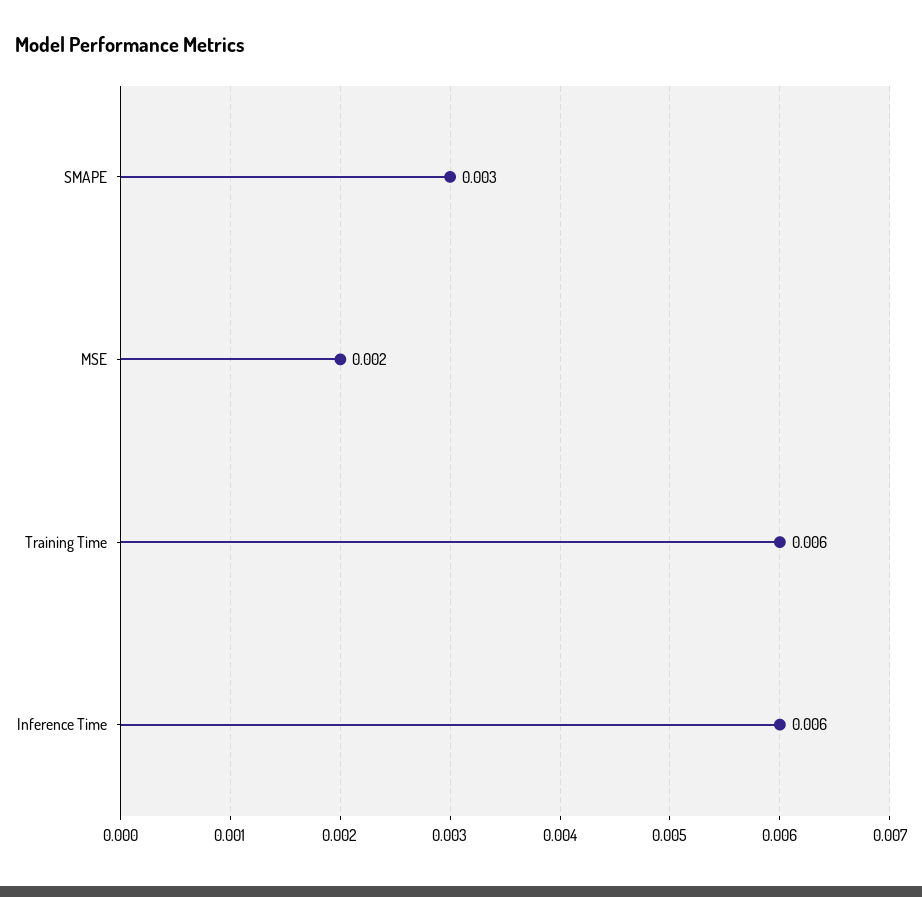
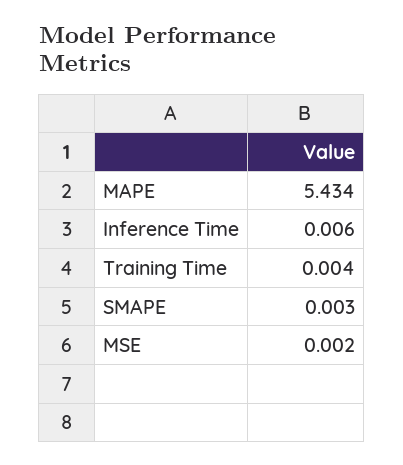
  {
    "SMAPE": 0.003,
    "MSE": 0.002,
-   "Training Time": 0.006,
+   "Training Time": 0.004,
-   "Inference Time": 0.006
+   "Inference Time": 0.006,
+   "MAPE": 5.434
  }

